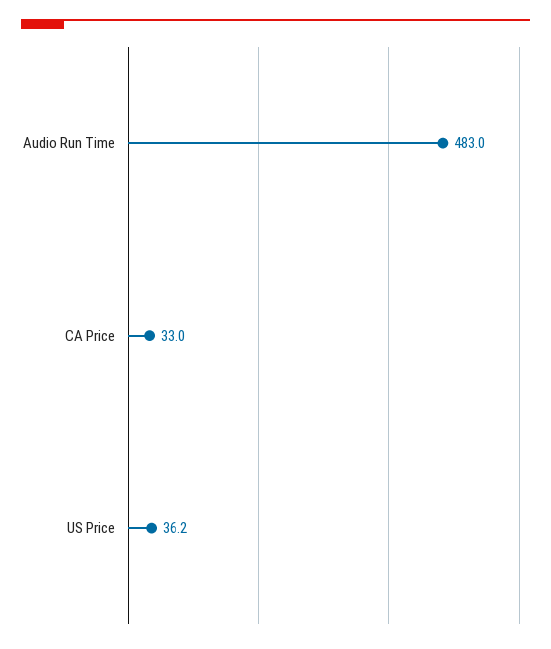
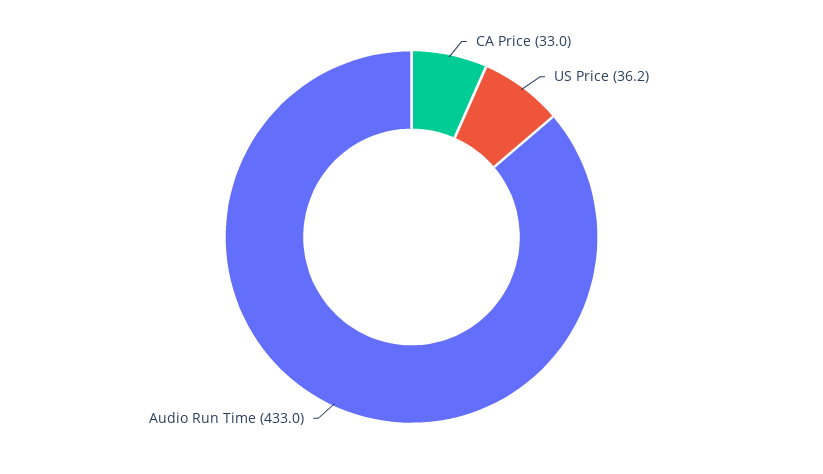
  {
-   "Audio Run Time": 483,
+   "Audio Run Time": 433,
    "CA Price": 33,
    "US Price": 36.2
  }

